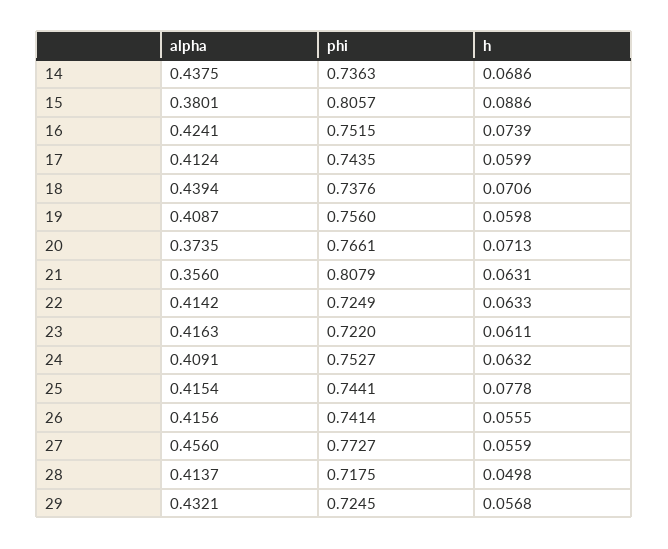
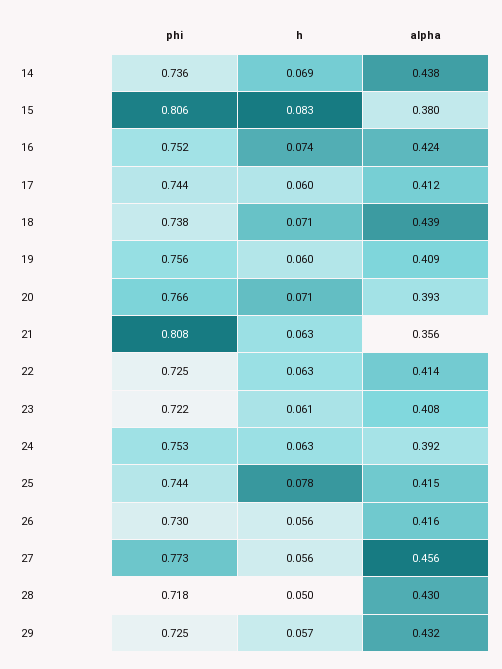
  {
    "alpha": {
      "14": 0.4375,
      "15": 0.3801,
      "16": 0.4241,
      "17": 0.4124,
      "18": 0.4394,
      "19": 0.4087,
-     "20": 0.3735,
+     "20": 0.393,
      "21": 0.356,
      "22": 0.4142,
-     "23": 0.4163,
+     "23": 0.408,
-     "24": 0.4091,
+     "24": 0.392,
      "25": 0.4154,
      "26": 0.4156,
      "27": 0.456,
-     "28": 0.4137,
+     "28": 0.43,
      "29": 0.4321
    },
    "phi": {
      "14": 0.7363,
      "15": 0.8057,
      "16": 0.7515,
      "17": 0.7435,
      "18": 0.7376,
      "19": 0.756,
      "20": 0.7661,
      "21": 0.8079,
      "22": 0.7249,
      "23": 0.722,
      "24": 0.7527,
      "25": 0.7441,
-     "26": 0.7414,
+     "26": 0.73,
      "27": 0.7727,
      "28": 0.7175,
      "29": 0.7245
    },
    "h": {
      "14": 0.0686,
-     "15": 0.0886,
+     "15": 0.083,
      "16": 0.0739,
      "17": 0.0599,
      "18": 0.0706,
      "19": 0.0598,
      "20": 0.0713,
      "21": 0.0631,
      "22": 0.0633,
      "23": 0.0611,
      "24": 0.0632,
      "25": 0.0778,
      "26": 0.0555,
      "27": 0.0559,
      "28": 0.0498,
      "29": 0.0568
    }
  }

